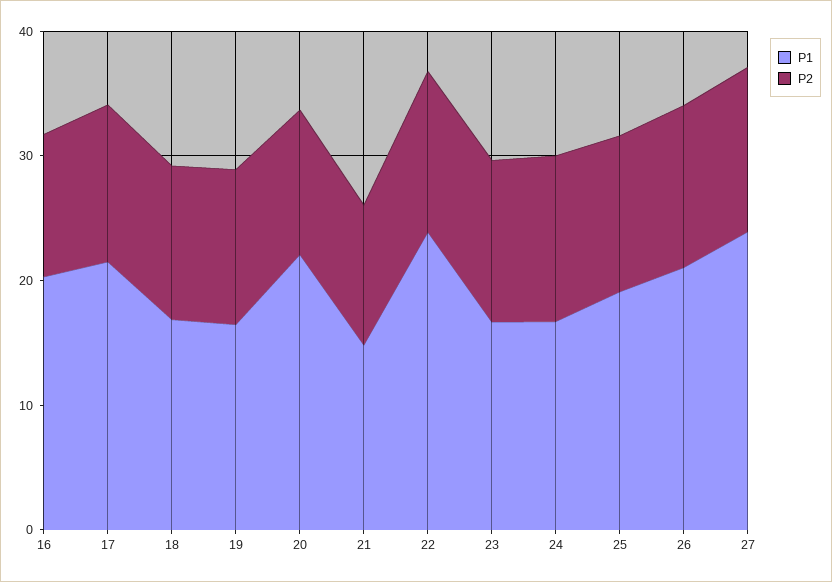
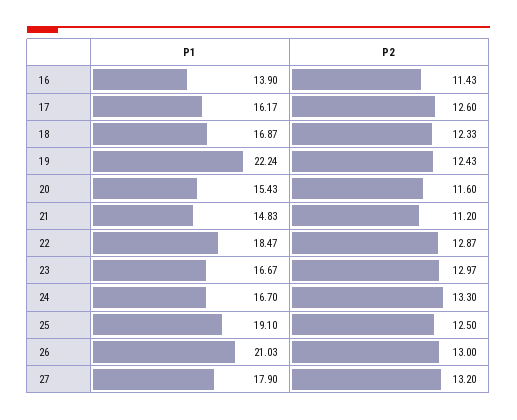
  {
    "P1": {
-     "16": 20,
+     "16": 13.9,
-     "17": 22,
+     "17": 16.17,
      "18": 16.87,
-     "19": 16,
+     "19": 22.24,
-     "20": 22,
+     "20": 15.43,
      "21": 14.83,
-     "22": 24,
+     "22": 18.47,
      "23": 16.67,
      "24": 16.7,
      "25": 19.1,
      "26": 21.03,
-     "27": 24
+     "27": 17.9
    },
    "P2": {
      "16": 11.43,
      "17": 12.6,
      "18": 12.33,
      "19": 12.43,
      "20": 11.6,
      "21": 11.2,
      "22": 12.87,
      "23": 12.97,
      "24": 13.3,
      "25": 12.5,
      "26": 13,
      "27": 13.2
    }
  }

